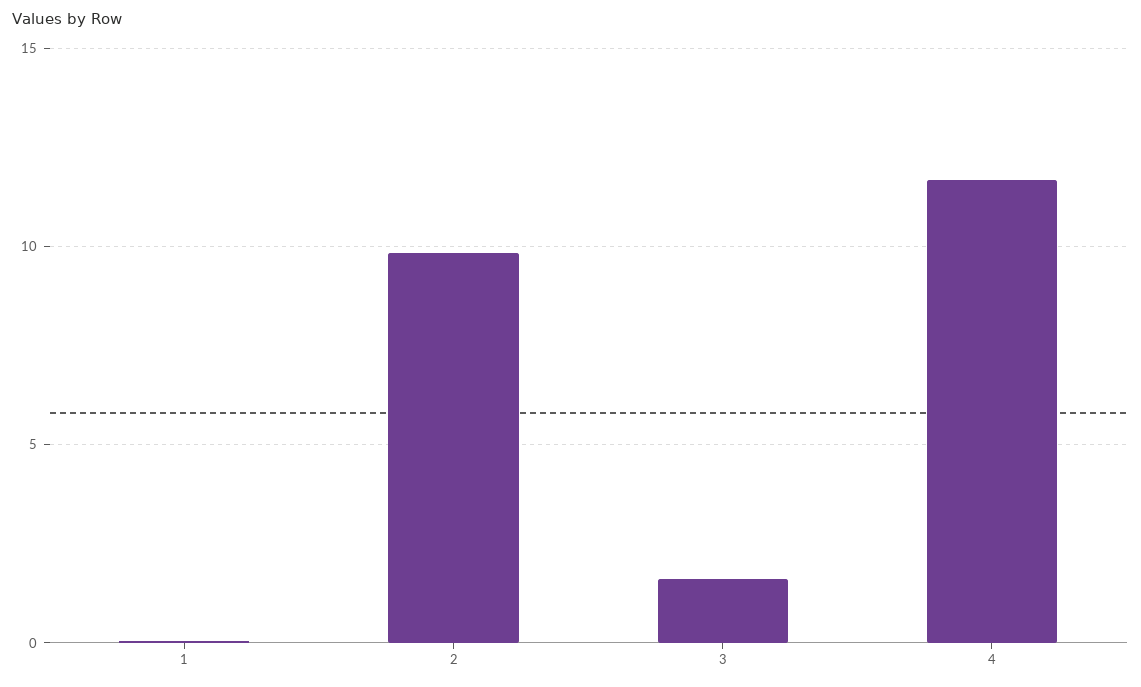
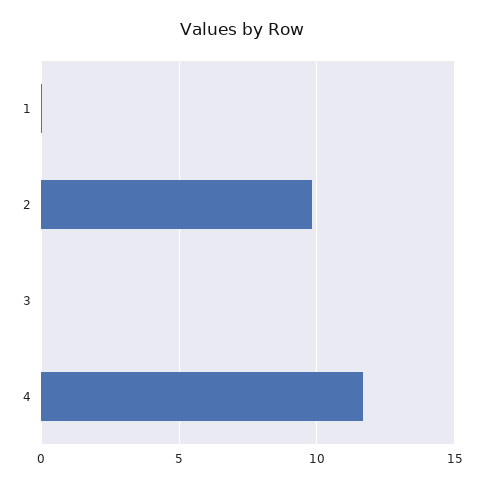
  {
    "1": 0,
    "2": 10,
-   "3": 1.5,
+   "3": 0,
    "4": 11.5
  }

